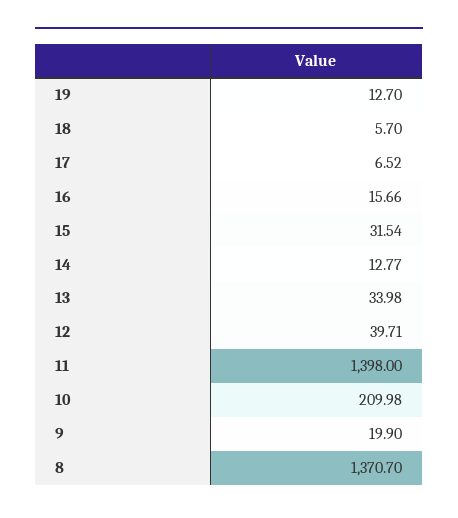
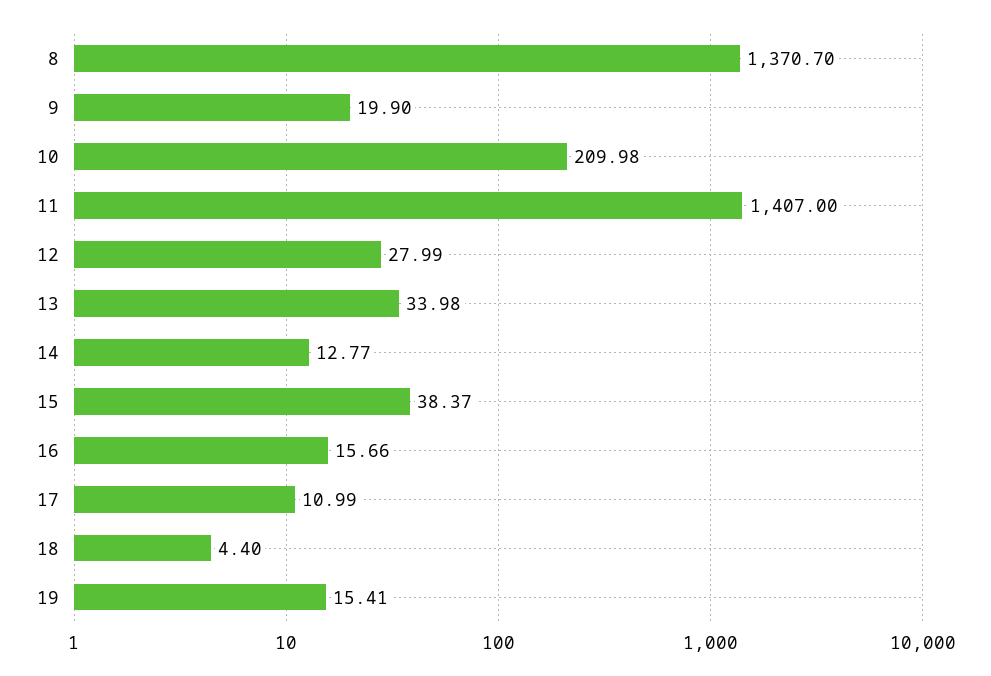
  {
-   "19": 12.7,
+   "19": 15.41,
-   "18": 5.7,
+   "18": 4.4,
-   "17": 6.52,
+   "17": 10.99,
    "16": 15.66,
-   "15": 31.54,
+   "15": 38.37,
    "14": 12.77,
    "13": 33.98,
-   "12": 39.71,
+   "12": 27.99,
-   "11": 1398,
+   "11": 1407,
    "10": 209.98,
    "9": 19.9,
    "8": 1370.7
  }

